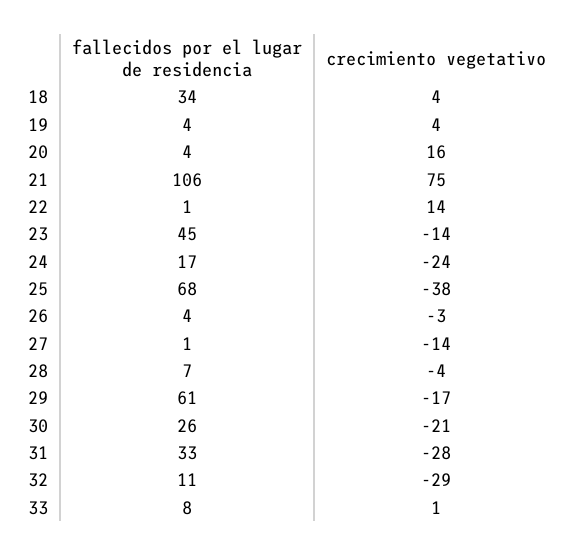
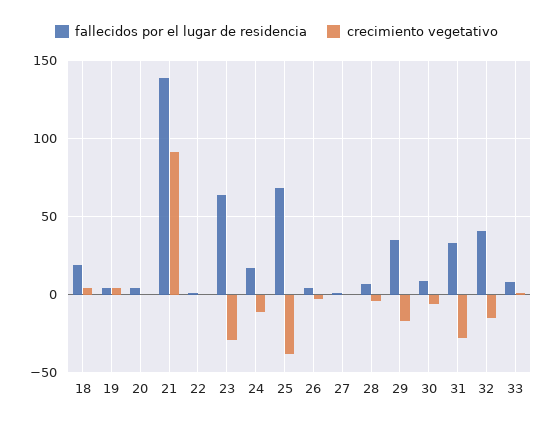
  {
    "fallecidos por el lugar de residencia": {
-     "18": 34,
+     "18": 20,
      "19": 4,
      "20": 4,
-     "21": 106,
+     "21": 140,
      "22": 1,
-     "23": 45,
+     "23": 65,
      "24": 17,
      "25": 68,
      "26": 4,
      "27": 1,
      "28": 7,
-     "29": 61,
+     "29": 35,
-     "30": 26,
+     "30": 10,
      "31": 33,
-     "32": 11,
+     "32": 40,
      "33": 8
    },
    "crecimiento vegetativo": {
      "18": 4,
      "19": 4,
-     "20": 16,
+     "20": 0,
-     "21": 75,
+     "21": 90,
-     "22": 14,
+     "22": 0,
-     "23": -14,
+     "23": -30,
-     "24": -24,
+     "24": -10,
      "25": -38,
      "26": -3,
-     "27": -14,
+     "27": 0,
      "28": -4,
      "29": -17,
-     "30": -21,
+     "30": -5,
      "31": -28,
-     "32": -29,
+     "32": -15,
      "33": 1
    }
  }

